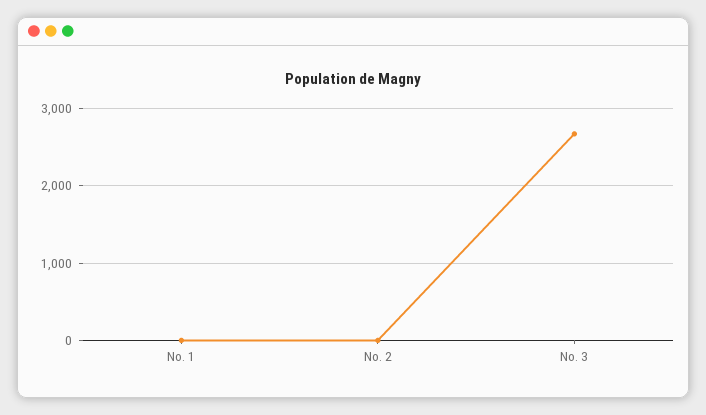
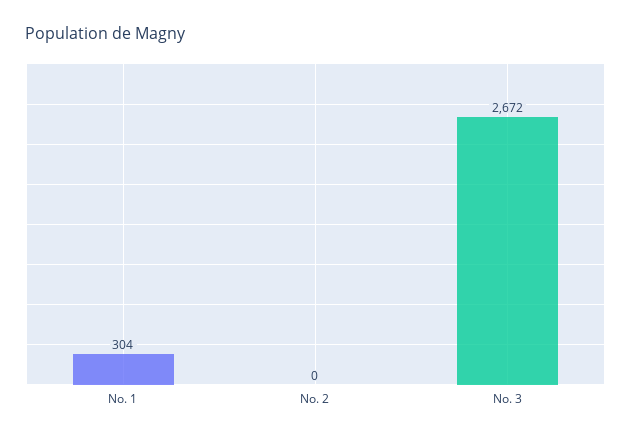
  {
-   "No. 1": 0,
+   "No. 1": 304,
    "No. 2": 0,
    "No. 3": 2672
  }

